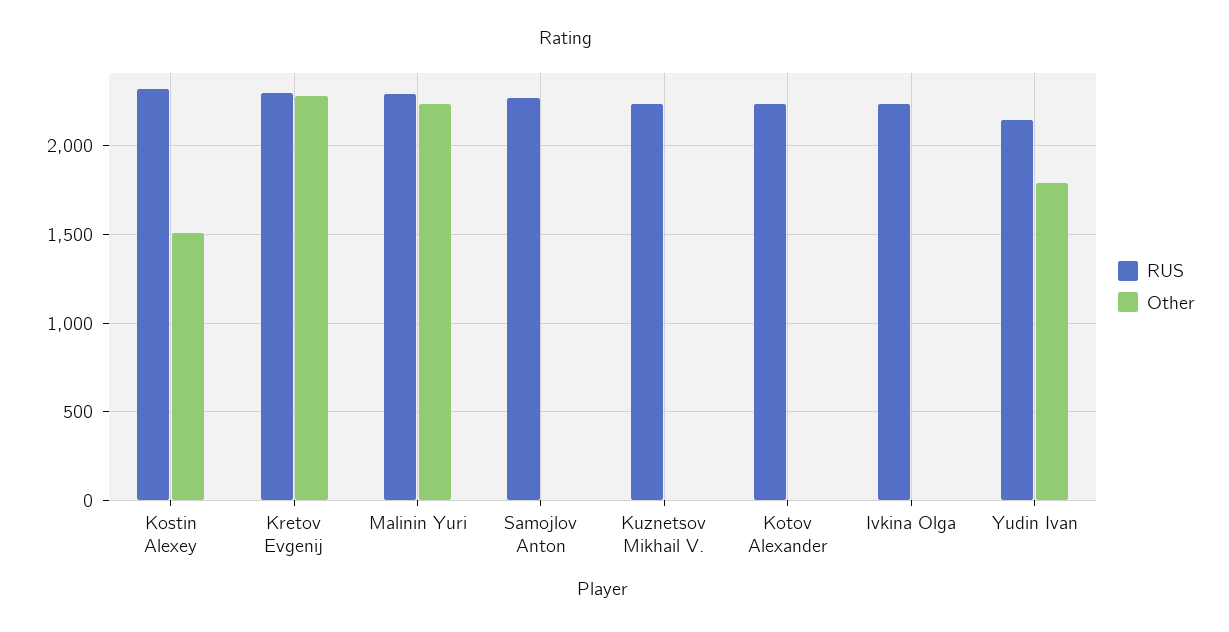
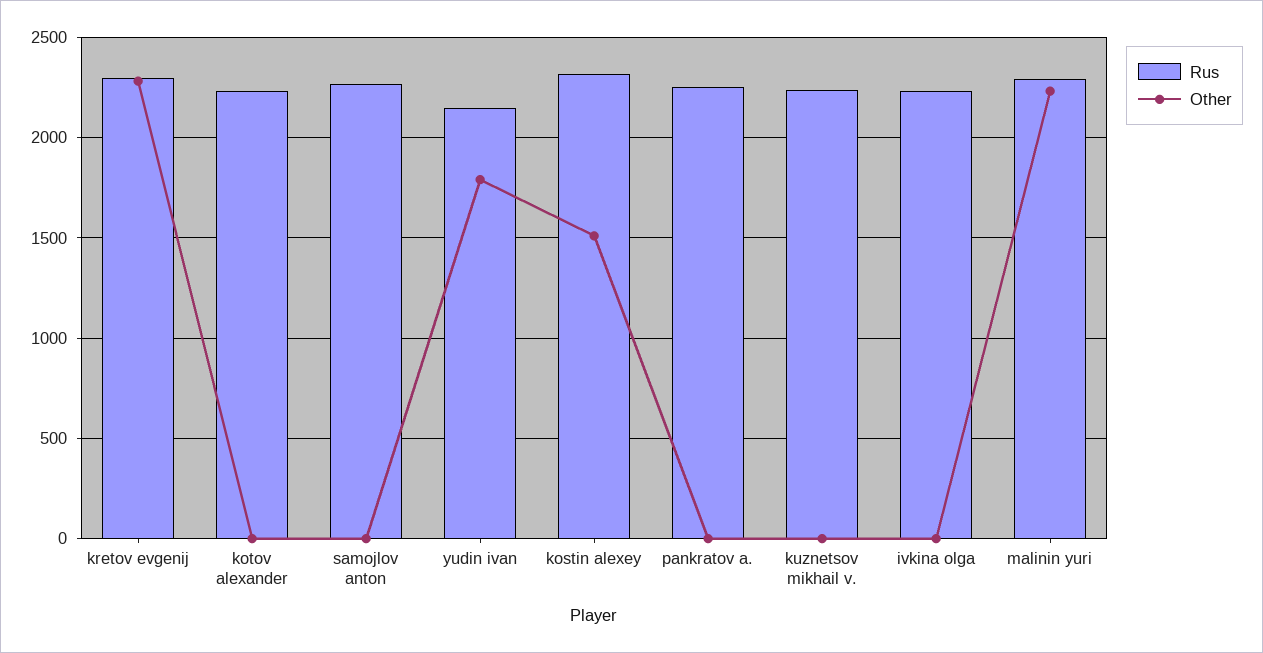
  {
    "RUS": {
      "Kostin Alexey": 2300,
      "Kretov Evgenij": 2300,
      "Malinin Yuri": 2300,
      "Samojlov Anton": 2250,
      "Kuznetsov Mikhail V.": 2250,
      "Kotov Alexander": 2250,
      "Ivkina Olga": 2250,
-     "Yudin Ivan": 2150
+     "Yudin Ivan": 2150,
+     "pankratov a.": 2250
    },
    "Other": {
      "Kostin Alexey": 1500,
      "Kretov Evgenij": 2300,
      "Malinin Yuri": 2250,
      "Samojlov Anton": 0,
      "Kuznetsov Mikhail V.": 0,
      "Kotov Alexander": 0,
      "Ivkina Olga": 0,
-     "Yudin Ivan": 1800
+     "Yudin Ivan": 1800,
+     "pankratov a.": 0
    }
  }

